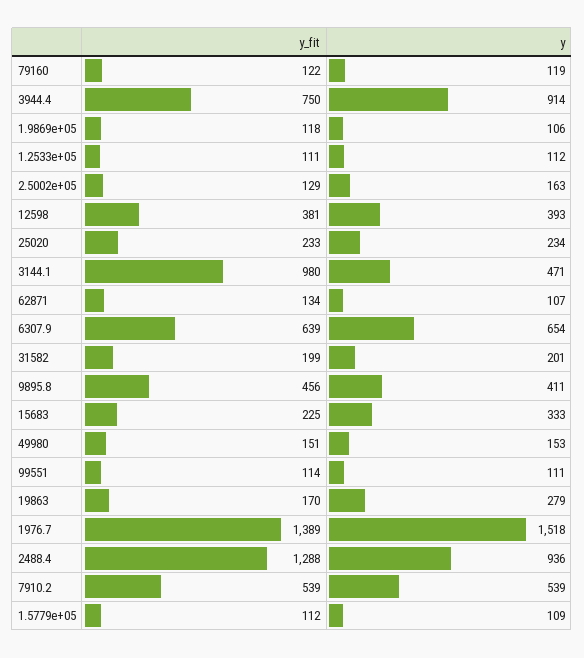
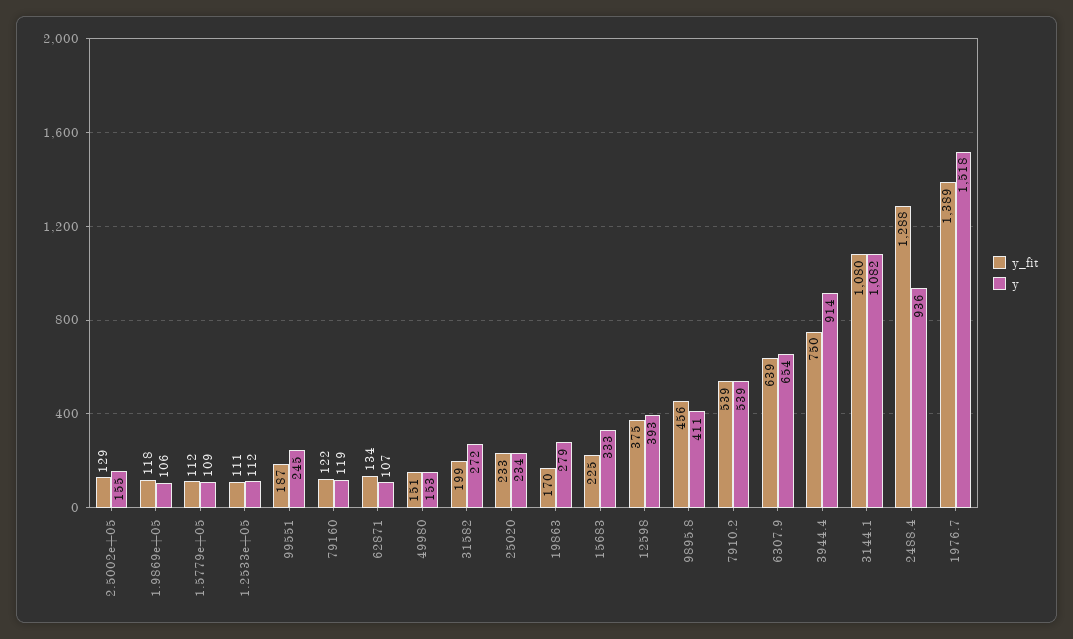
  {
    "y_fit": {
      "79160": 122,
      "3944.4": 750,
      "1.9869e+05": 118,
      "1.2533e+05": 111,
      "2.5002e+05": 129,
-     "12598": 381,
+     "12598": 375,
      "25020": 233,
-     "3144.1": 980,
+     "3144.1": 1080,
      "62871": 134,
      "6307.9": 639,
      "31582": 199,
      "9895.8": 456,
      "15683": 225,
      "49980": 151,
-     "99551": 114,
+     "99551": 187,
      "19863": 170,
      "1976.7": 1389,
      "2488.4": 1288,
      "7910.2": 539,
      "1.5779e+05": 112
    },
    "y": {
      "79160": 119,
      "3944.4": 914,
      "1.9869e+05": 106,
      "1.2533e+05": 112,
-     "2.5002e+05": 163,
+     "2.5002e+05": 155,
      "12598": 393,
      "25020": 234,
-     "3144.1": 471,
+     "3144.1": 1082,
      "62871": 107,
      "6307.9": 654,
-     "31582": 201,
+     "31582": 272,
      "9895.8": 411,
      "15683": 333,
      "49980": 153,
-     "99551": 111,
+     "99551": 245,
      "19863": 279,
      "1976.7": 1518,
      "2488.4": 936,
      "7910.2": 539,
      "1.5779e+05": 109
    }
  }

